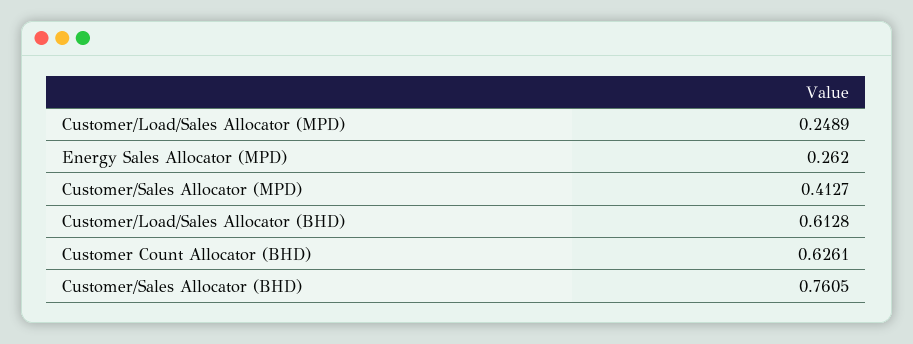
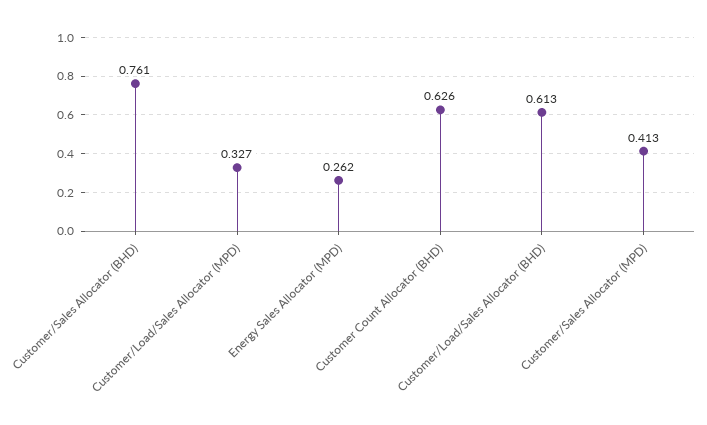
  {
-   "Customer/Load/Sales Allocator (MPD)": 0.2489,
+   "Customer/Load/Sales Allocator (MPD)": 0.327,
    "Energy Sales Allocator (MPD)": 0.262,
    "Customer/Sales Allocator (MPD)": 0.4127,
    "Customer/Load/Sales Allocator (BHD)": 0.6128,
    "Customer Count Allocator (BHD)": 0.6261,
    "Customer/Sales Allocator (BHD)": 0.7605
  }

